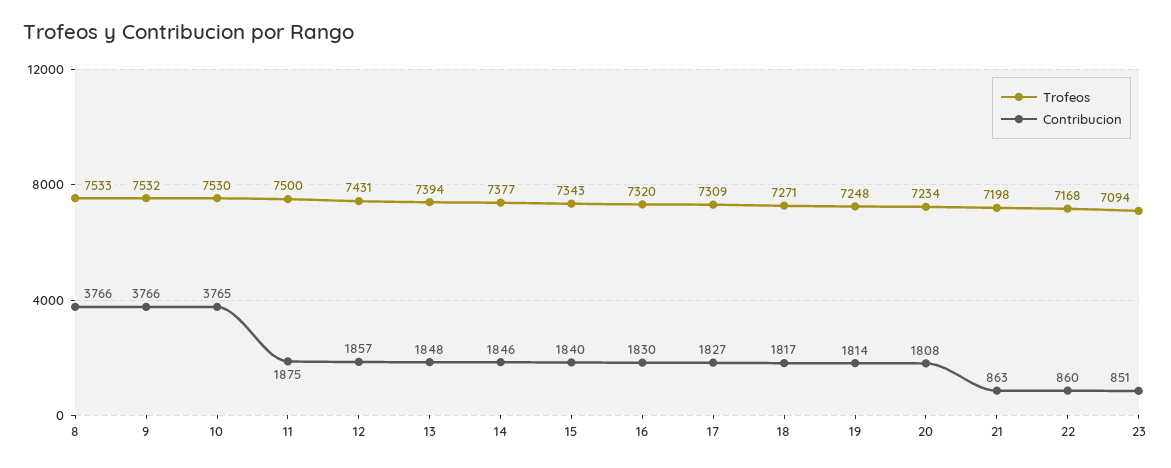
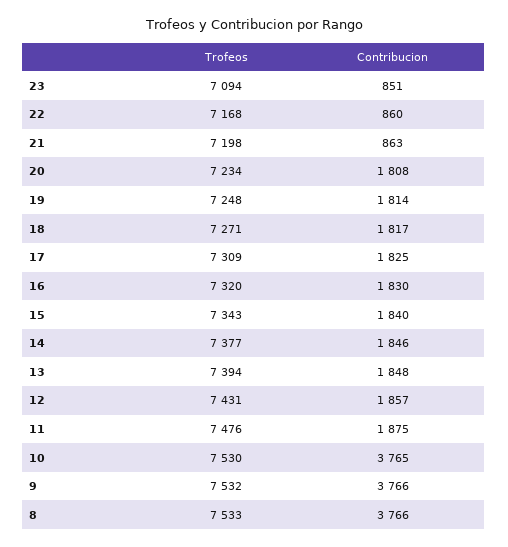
  {
    "Trofeos": {
      "8": 7533,
      "9": 7532,
      "10": 7530,
-     "11": 7500,
+     "11": 7476,
      "12": 7431,
      "13": 7394,
      "14": 7377,
      "15": 7343,
      "16": 7320,
      "17": 7309,
      "18": 7271,
      "19": 7248,
      "20": 7234,
      "21": 7198,
      "22": 7168,
      "23": 7094
    },
    "Contribucion": {
      "8": 3766,
      "9": 3766,
      "10": 3765,
      "11": 1875,
      "12": 1857,
      "13": 1848,
      "14": 1846,
      "15": 1840,
      "16": 1830,
-     "17": 1827,
+     "17": 1825,
      "18": 1817,
      "19": 1814,
      "20": 1808,
      "21": 863,
      "22": 860,
      "23": 851
    }
  }

